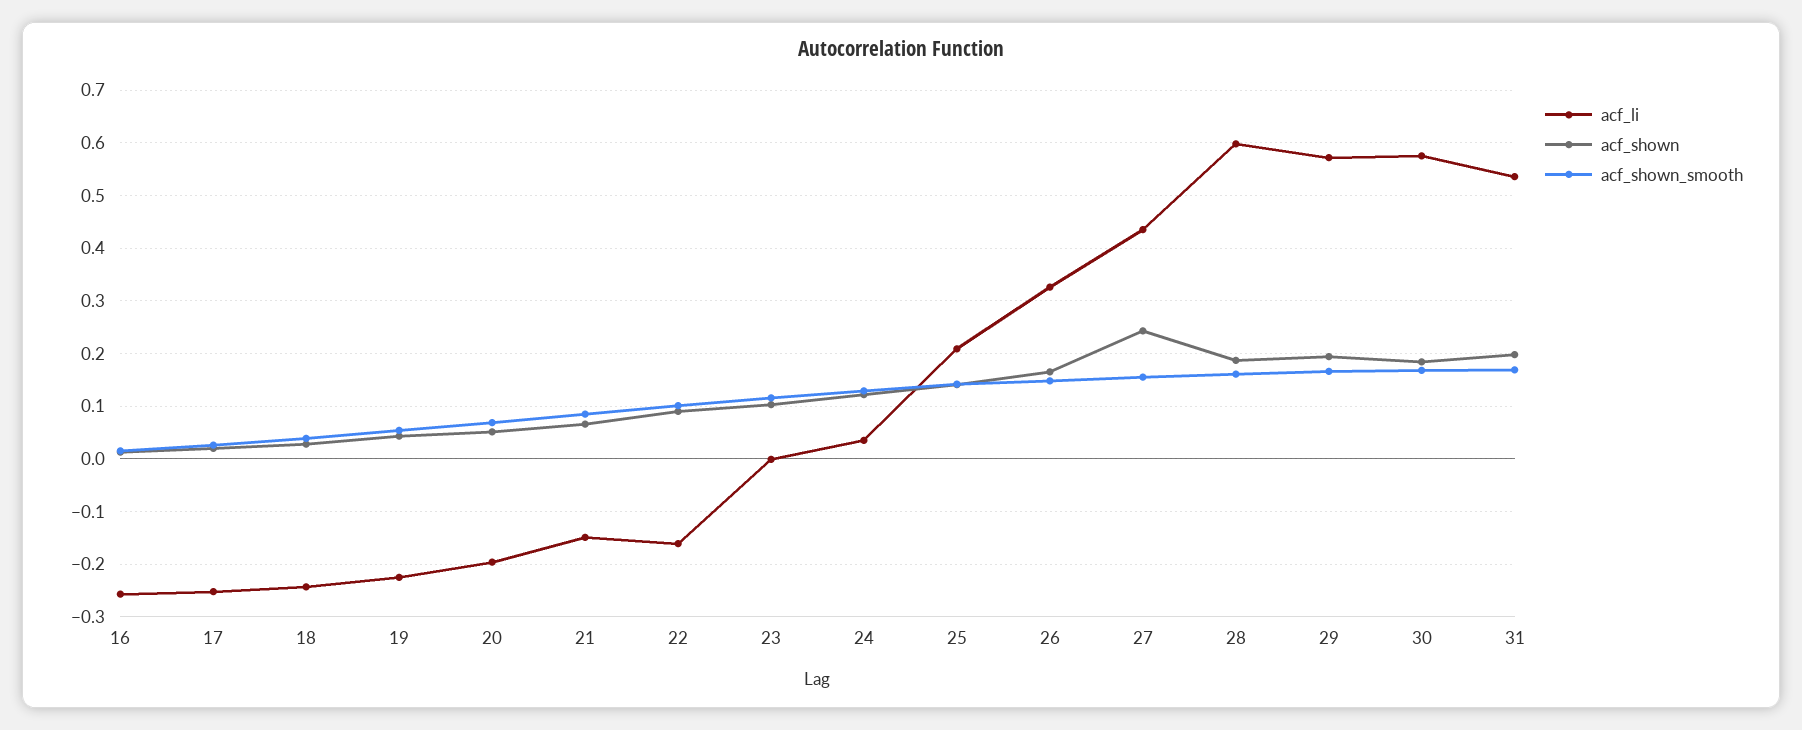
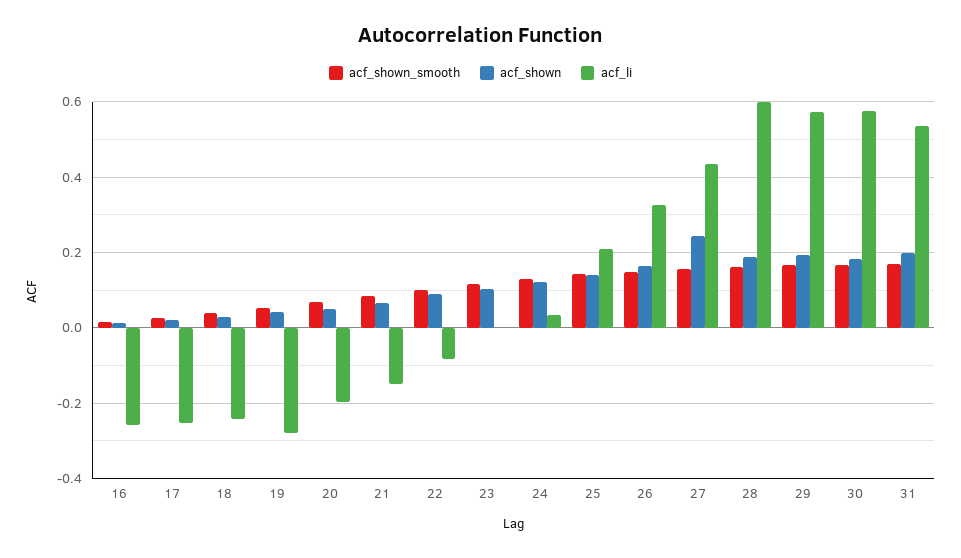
  {
    "acf_li": {
      "16": -0.26,
      "17": -0.26,
      "18": -0.24,
-     "19": -0.22,
+     "19": -0.28,
      "20": -0.2,
      "21": -0.14,
-     "22": -0.16,
+     "22": -0.08,
      "23": 0,
      "24": 0.04,
      "25": 0.2,
      "26": 0.32,
      "27": 0.44,
      "28": 0.6,
      "29": 0.58,
      "30": 0.58,
      "31": 0.54
    },
    "acf_shown": {
      "16": 0.02,
      "17": 0.02,
      "18": 0.02,
      "19": 0.04,
      "20": 0.06,
      "21": 0.06,
      "22": 0.1,
      "23": 0.1,
      "24": 0.12,
      "25": 0.14,
      "26": 0.16,
      "27": 0.24,
      "28": 0.18,
      "29": 0.2,
      "30": 0.18,
      "31": 0.2
    },
    "acf_shown_smooth": {
      "16": 0.02,
      "17": 0.02,
      "18": 0.04,
      "19": 0.06,
      "20": 0.06,
      "21": 0.08,
      "22": 0.1,
      "23": 0.12,
      "24": 0.12,
      "25": 0.14,
      "26": 0.14,
      "27": 0.16,
      "28": 0.16,
      "29": 0.16,
      "30": 0.16,
      "31": 0.16
    }
  }

